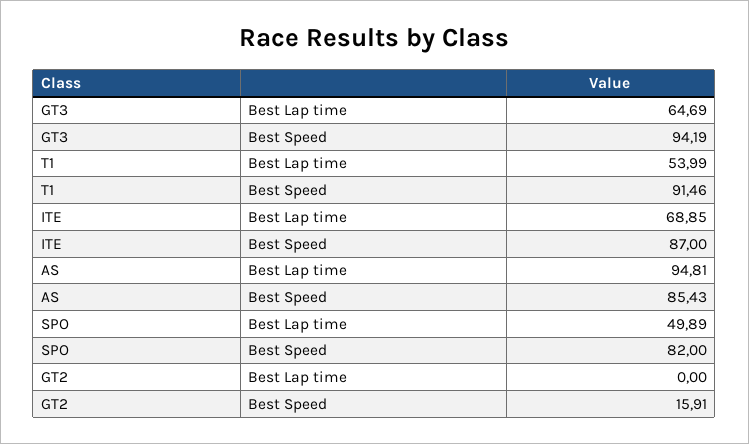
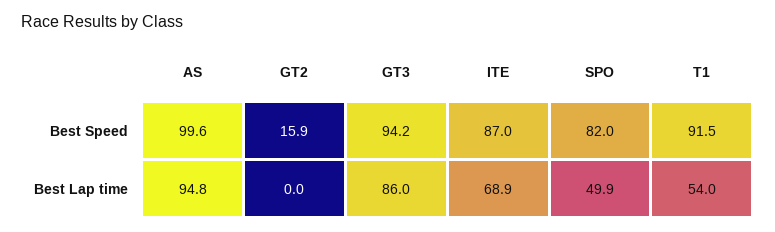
  {
    "GT3": {
-     "Best Lap time": 64.69,
+     "Best Lap time": 86,
      "Best Speed": 94.19
    },
    "T1": {
      "Best Lap time": 53.99,
      "Best Speed": 91.46
    },
    "ITE": {
      "Best Lap time": 68.85,
      "Best Speed": 87
    },
    "AS": {
      "Best Lap time": 94.81,
-     "Best Speed": 85.43
+     "Best Speed": 99.6
    },
    "SPO": {
      "Best Lap time": 49.89,
      "Best Speed": 82
    },
    "GT2": {
      "Best Lap time": 0,
      "Best Speed": 15.91
    }
  }

